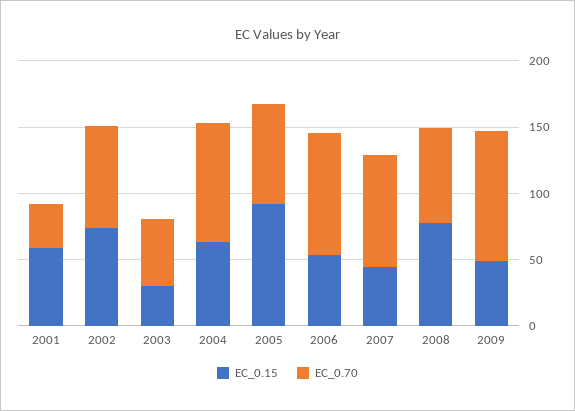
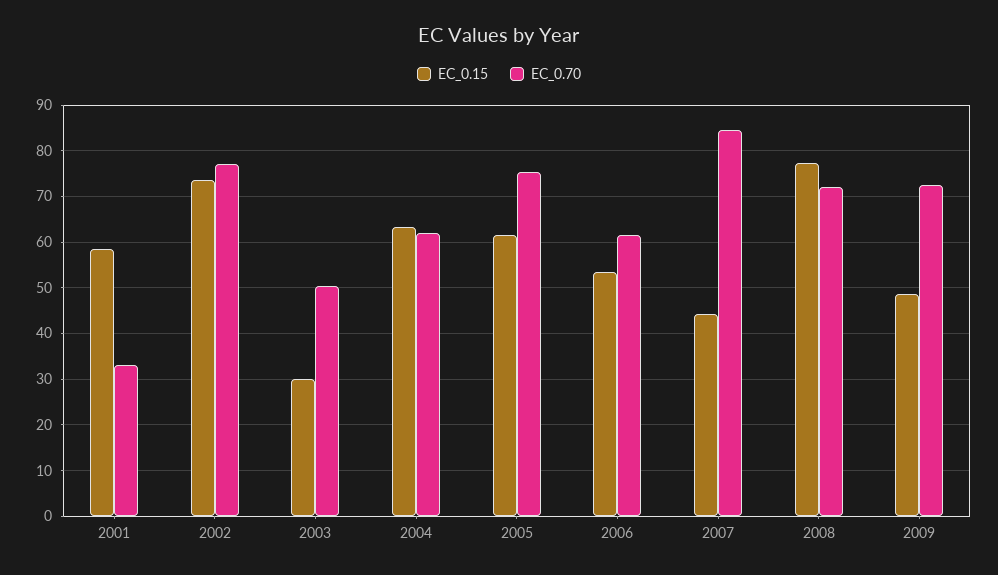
  {
    "EC_0.15": {
      "2001": 58,
      "2002": 74,
      "2003": 30,
      "2004": 64,
-     "2005": 90,
+     "2005": 62,
      "2006": 54,
      "2007": 44,
      "2008": 78,
      "2009": 48
    },
    "EC_0.70": {
      "2001": 34,
      "2002": 78,
      "2003": 50,
-     "2004": 90,
+     "2004": 62,
      "2005": 76,
-     "2006": 90,
+     "2006": 62,
      "2007": 84,
      "2008": 72,
-     "2009": 100
+     "2009": 72
    }
  }

